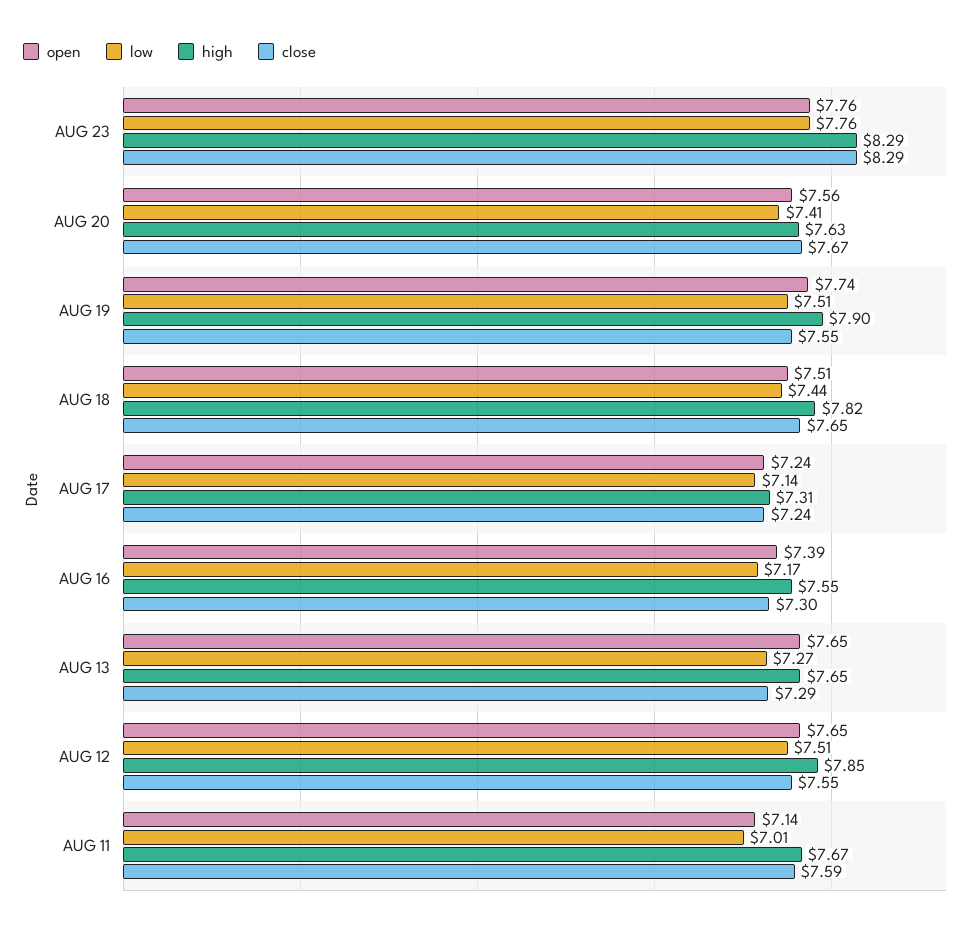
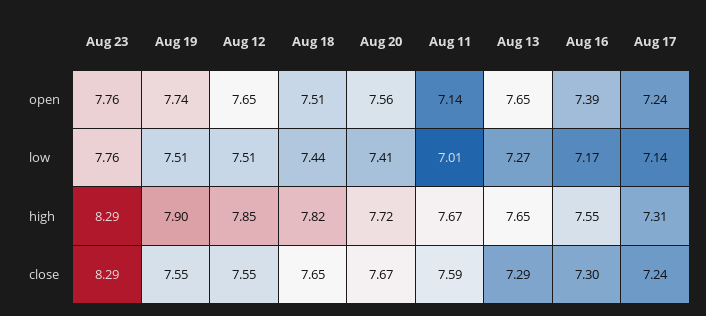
  {
    "open": {
      "AUG 23": 7.76,
      "AUG 20": 7.56,
      "AUG 19": 7.74,
      "AUG 18": 7.51,
      "AUG 17": 7.24,
      "AUG 16": 7.39,
      "AUG 13": 7.65,
      "AUG 12": 7.65,
      "AUG 11": 7.14
    },
    "low": {
      "AUG 23": 7.76,
      "AUG 20": 7.41,
      "AUG 19": 7.51,
      "AUG 18": 7.44,
      "AUG 17": 7.14,
      "AUG 16": 7.17,
      "AUG 13": 7.27,
      "AUG 12": 7.51,
      "AUG 11": 7.01
    },
    "high": {
      "AUG 23": 8.29,
-     "AUG 20": 7.63,
+     "AUG 20": 7.72,
      "AUG 19": 7.9,
      "AUG 18": 7.82,
      "AUG 17": 7.31,
      "AUG 16": 7.55,
      "AUG 13": 7.65,
      "AUG 12": 7.85,
      "AUG 11": 7.67
    },
    "close": {
      "AUG 23": 8.29,
      "AUG 20": 7.67,
      "AUG 19": 7.55,
      "AUG 18": 7.65,
      "AUG 17": 7.24,
      "AUG 16": 7.3,
      "AUG 13": 7.29,
      "AUG 12": 7.55,
      "AUG 11": 7.59
    }
  }

